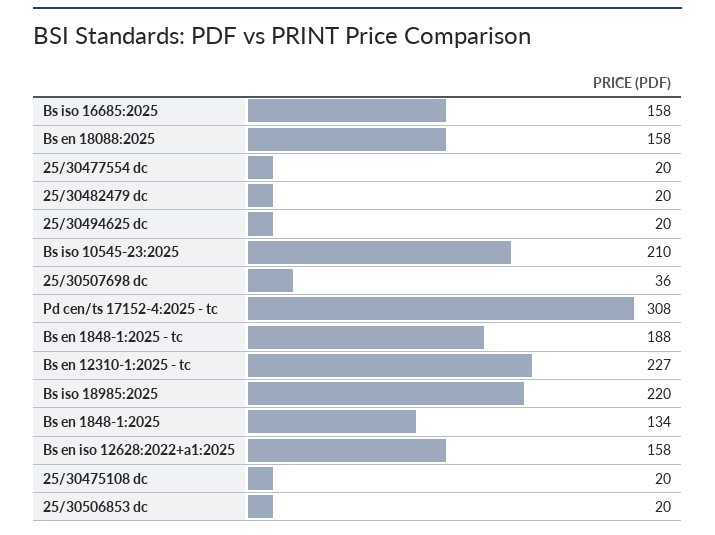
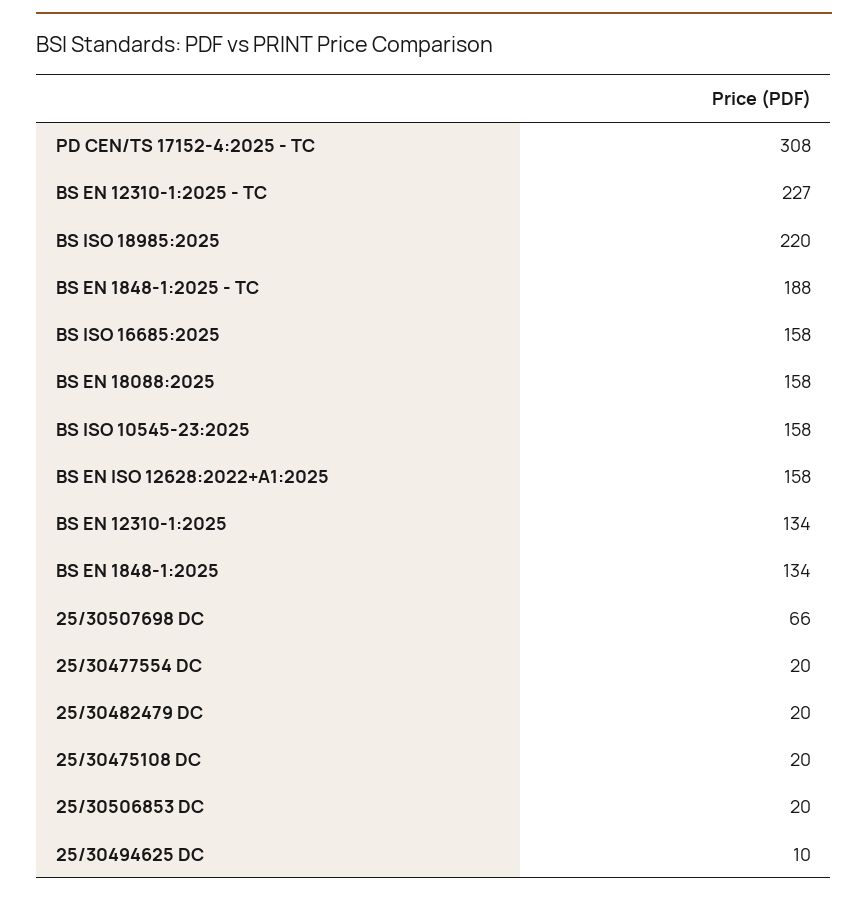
  {
    "Bs iso 16685:2025": 158,
    "Bs en 18088:2025": 158,
    "25/30477554 dc": 20,
    "25/30482479 dc": 20,
-   "25/30494625 dc": 20,
+   "25/30494625 dc": 10,
-   "Bs iso 10545-23:2025": 210,
+   "Bs iso 10545-23:2025": 158,
-   "25/30507698 dc": 36,
+   "25/30507698 dc": 66,
    "Pd cen/ts 17152-4:2025 - tc": 308,
    "Bs en 1848-1:2025 - tc": 188,
    "Bs en 12310-1:2025 - tc": 227,
    "Bs iso 18985:2025": 220,
    "Bs en 1848-1:2025": 134,
    "Bs en iso 12628:2022+a1:2025": 158,
    "25/30475108 dc": 20,
-   "25/30506853 dc": 20
+   "25/30506853 dc": 20,
+   "BS EN 12310-1:2025": 134
  }

